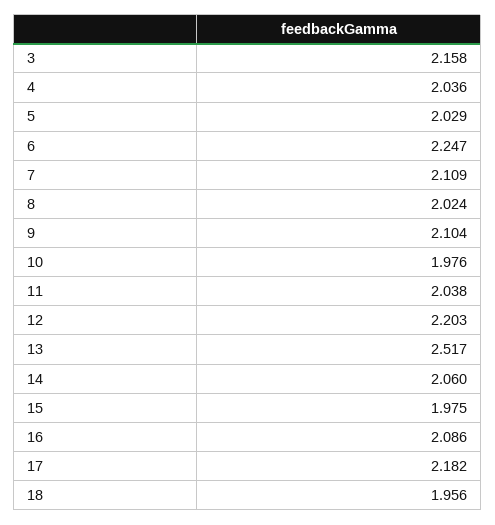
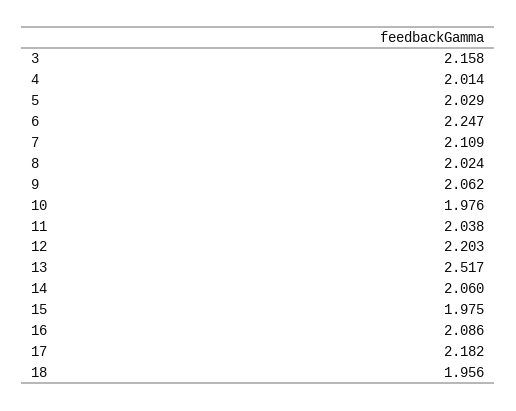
  {
    "3": 2.158,
-   "4": 2.036,
+   "4": 2.014,
    "5": 2.029,
    "6": 2.247,
    "7": 2.109,
    "8": 2.024,
-   "9": 2.104,
+   "9": 2.062,
    "10": 1.976,
    "11": 2.038,
    "12": 2.203,
    "13": 2.517,
    "14": 2.06,
    "15": 1.975,
    "16": 2.086,
    "17": 2.182,
    "18": 1.956
  }

